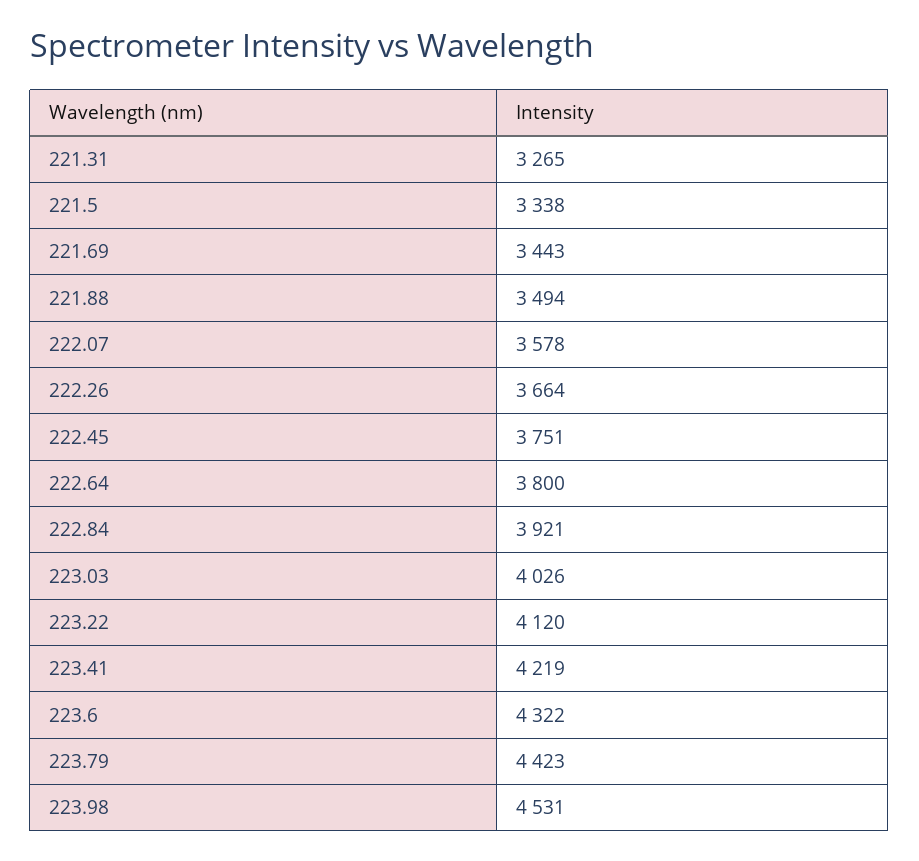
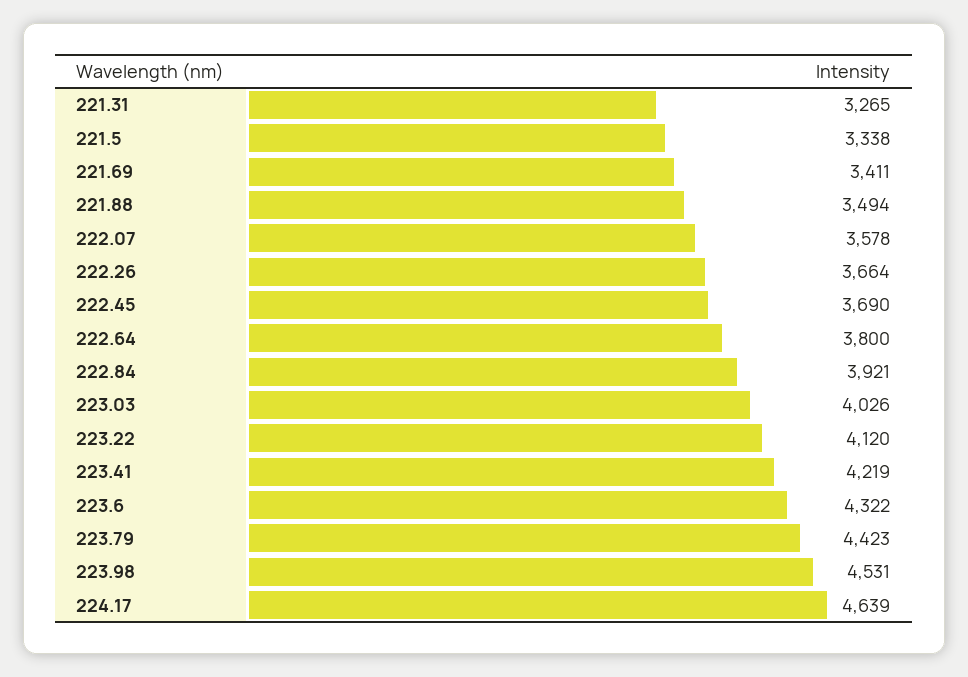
  {
    "221.31": 3265,
    "221.5": 3338,
-   "221.69": 3443,
+   "221.69": 3411,
    "221.88": 3494,
    "222.07": 3578,
    "222.26": 3664,
-   "222.45": 3751,
+   "222.45": 3690,
    "222.64": 3800,
    "222.84": 3921,
    "223.03": 4026,
    "223.22": 4120,
    "223.41": 4219,
    "223.6": 4322,
    "223.79": 4423,
-   "223.98": 4531
+   "223.98": 4531,
+   "224.17": 4639
  }

